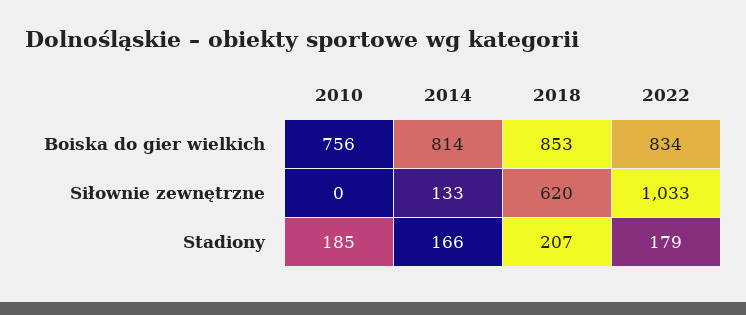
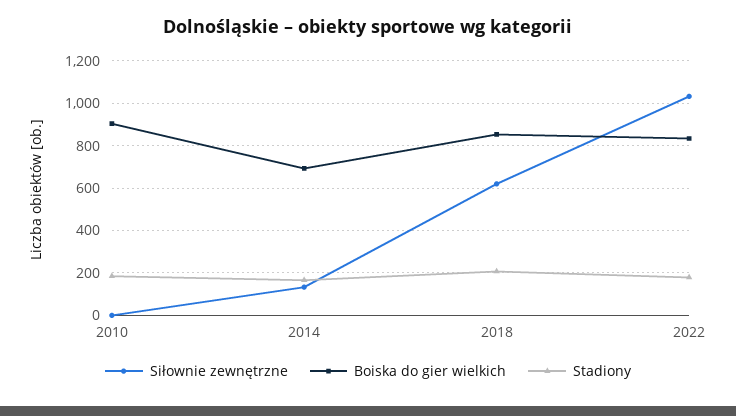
  {
    "Boiska do gier wielkich": {
-     "2010": 756,
+     "2010": 900,
-     "2014": 814,
+     "2014": 700,
      "2018": 853,
      "2022": 834
    },
    "Siłownie zewnętrzne": {
      "2010": 0,
      "2014": 133,
      "2018": 620,
      "2022": 1033
    },
    "Stadiony": {
      "2010": 185,
      "2014": 166,
      "2018": 207,
      "2022": 179
    }
  }

